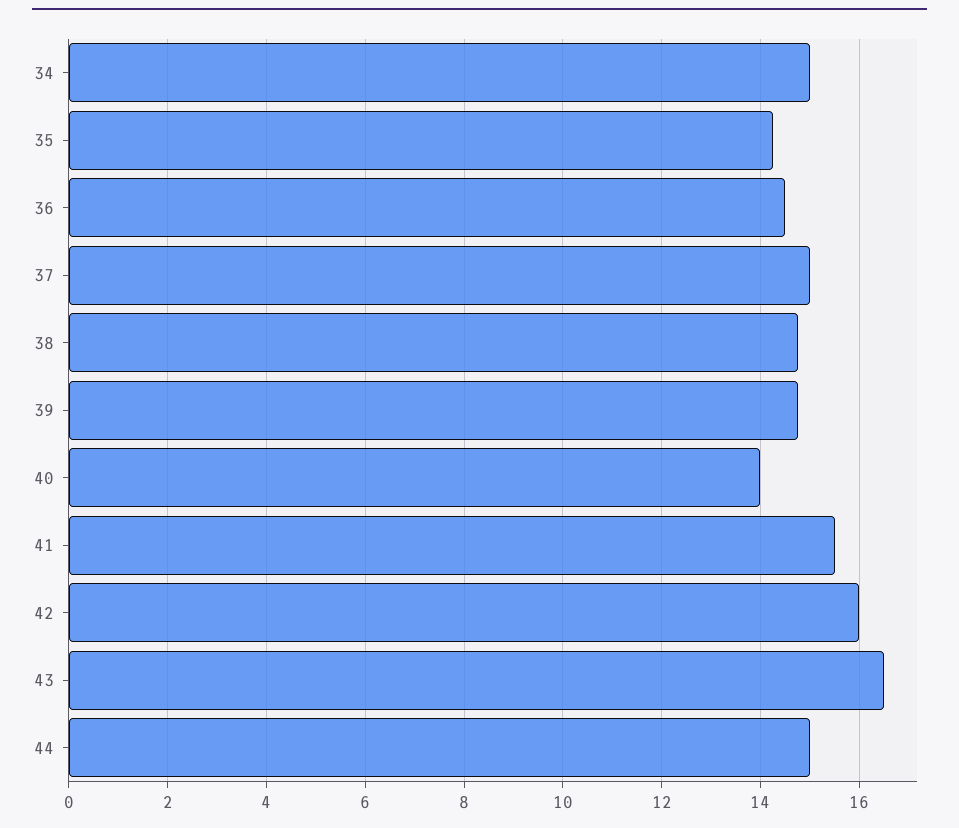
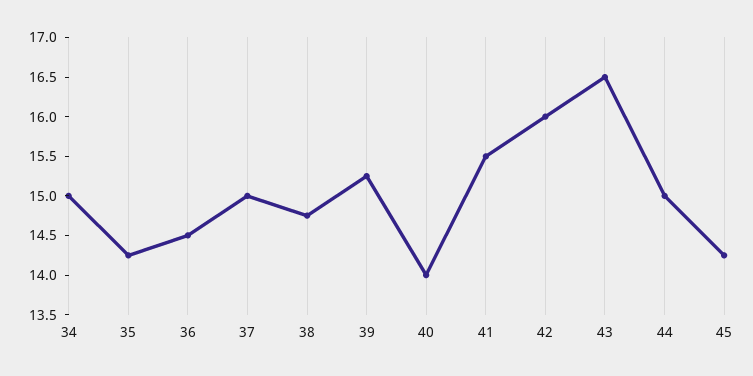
  {
    "34": 15,
    "35": 14.2,
    "36": 14.6,
    "37": 15,
    "38": 14.8,
-   "39": 14.8,
+   "39": 15.25,
    "40": 14,
    "41": 15.6,
    "42": 16,
    "43": 16.6,
-   "44": 15
+   "44": 15,
+   "45": 14.25
  }

